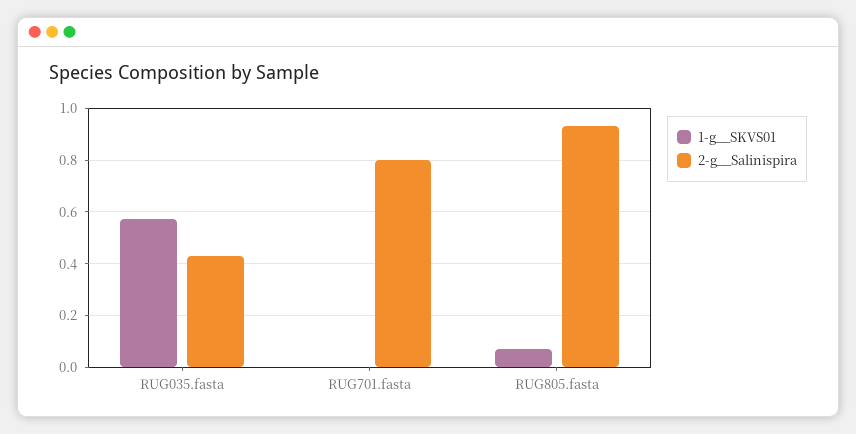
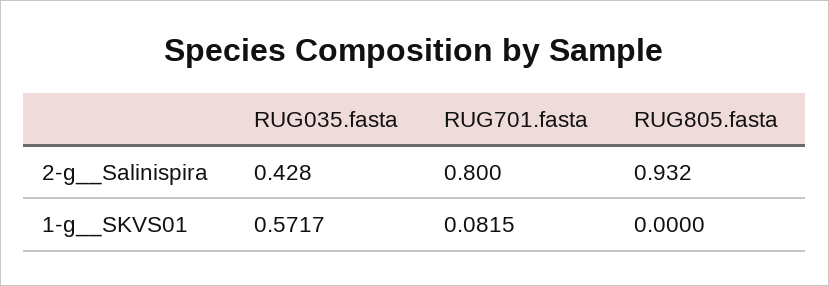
  {
    "1-g__SKVS01": {
      "RUG035.fasta": 0.5717,
-     "RUG701.fasta": 0,
+     "RUG701.fasta": 0.0815,
-     "RUG805.fasta": 0.075
+     "RUG805.fasta": 0
    },
    "2-g__Salinispira": {
      "RUG035.fasta": 0.428,
      "RUG701.fasta": 0.8,
      "RUG805.fasta": 0.932
    }
  }

